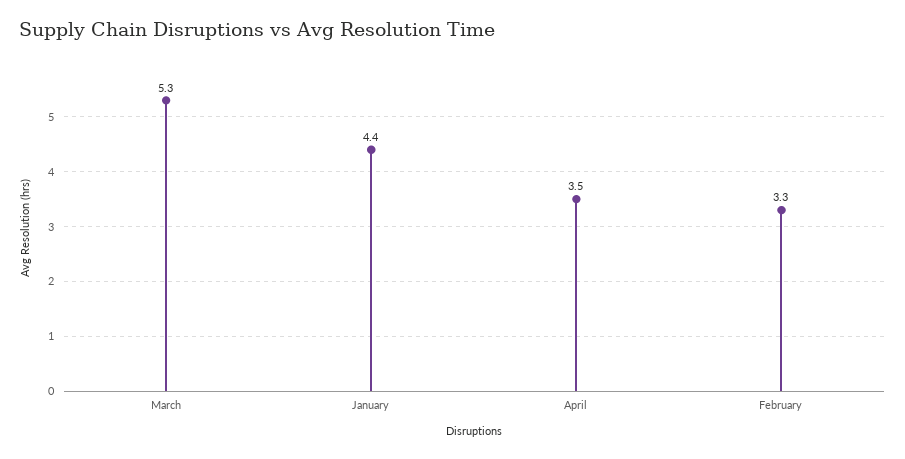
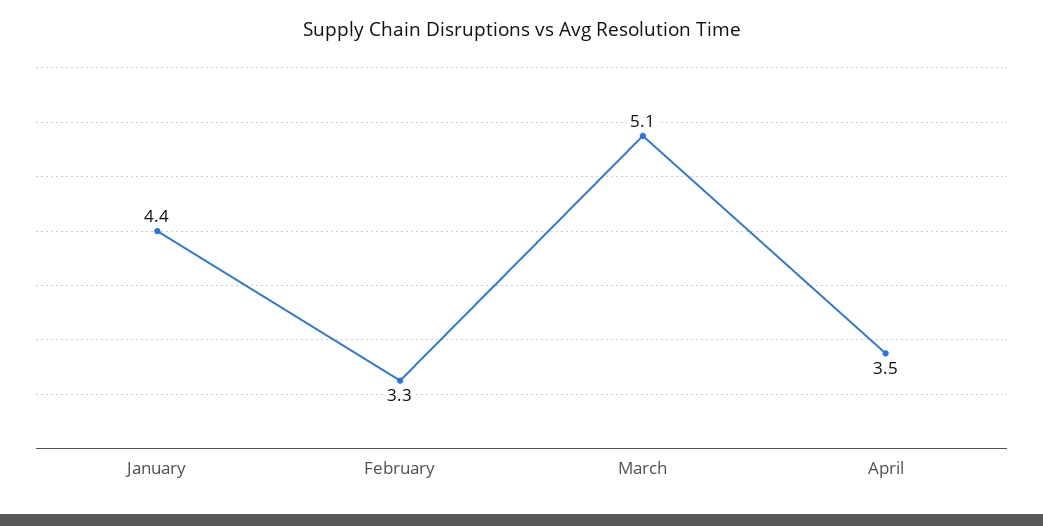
  {
-   "March": 5.3,
+   "March": 5.1,
    "January": 4.4,
    "April": 3.5,
    "February": 3.3
  }

